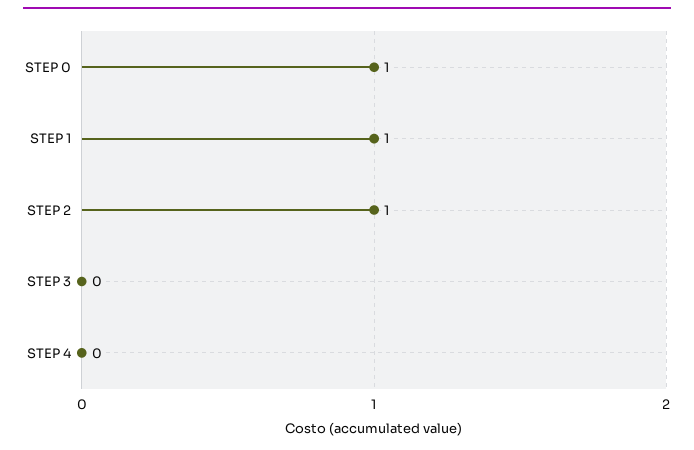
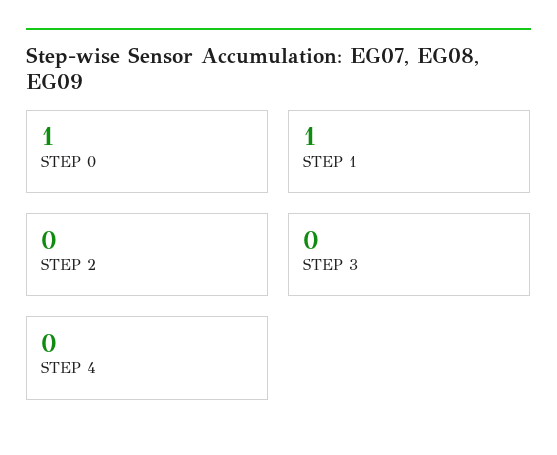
  {
    "STEP 0": 1,
    "STEP 1": 1,
-   "STEP 2": 1,
+   "STEP 2": 0,
    "STEP 3": 0,
    "STEP 4": 0
  }

